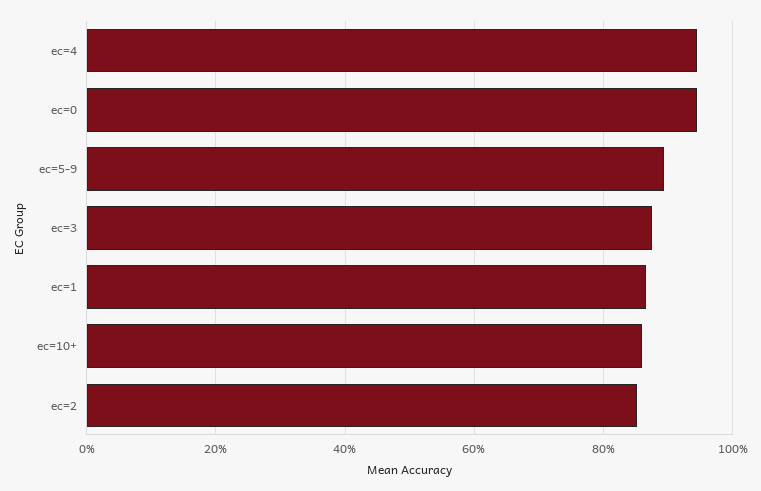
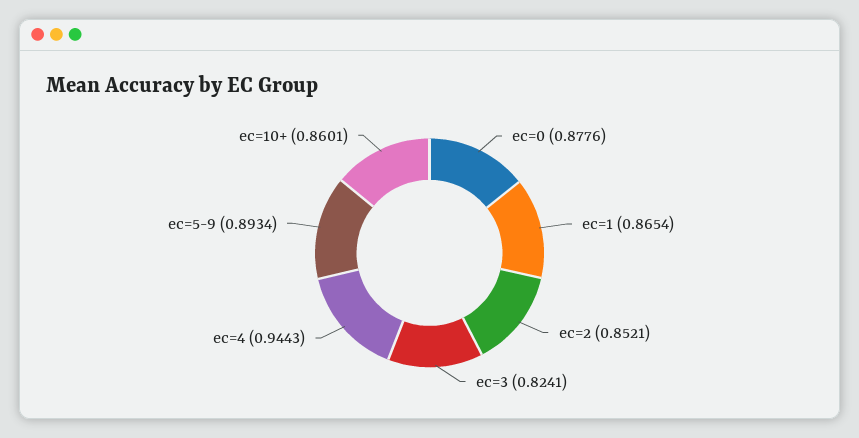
  {
    "ec=4": 0.9443,
-   "ec=0": 0.94,
+   "ec=0": 0.8776,
    "ec=5-9": 0.8934,
-   "ec=3": 0.88,
+   "ec=3": 0.8241,
    "ec=1": 0.8654,
    "ec=10+": 0.8601,
    "ec=2": 0.8521
  }

